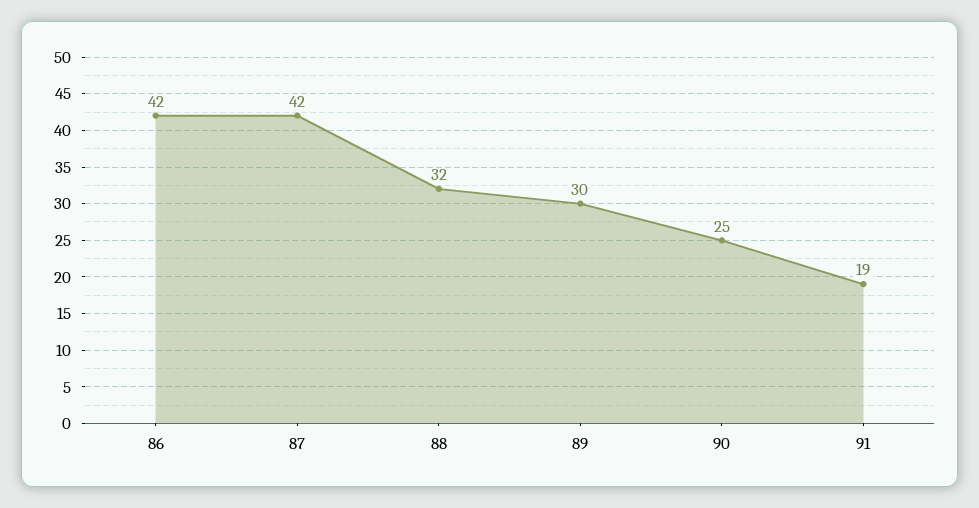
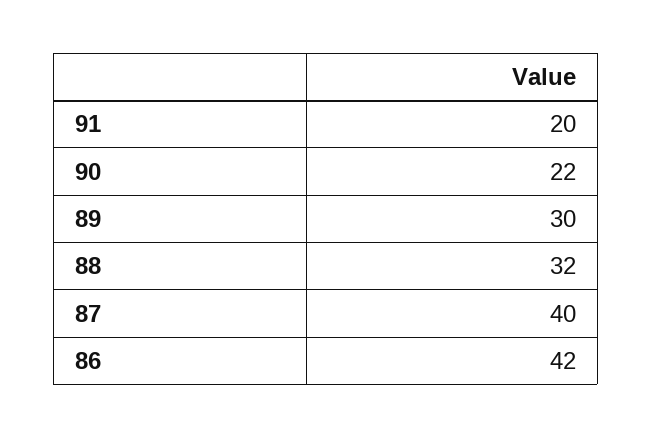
  {
    "86": 42,
-   "87": 42,
+   "87": 40,
    "88": 32,
    "89": 30,
-   "90": 25,
+   "90": 22,
-   "91": 19
+   "91": 20
  }

